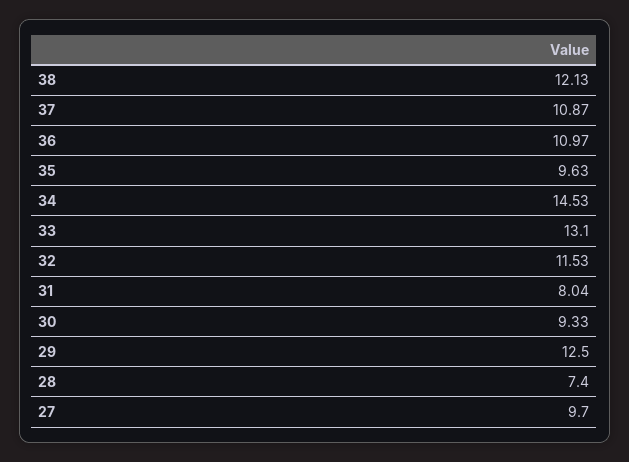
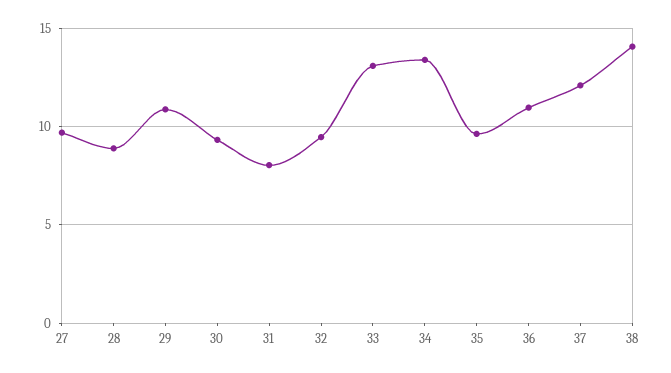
  {
-   "38": 12.13,
+   "38": 14,
-   "37": 10.87,
+   "37": 12,
    "36": 10.97,
    "35": 9.63,
-   "34": 14.53,
+   "34": 13.5,
    "33": 13.1,
-   "32": 11.53,
+   "32": 9.5,
    "31": 8.04,
    "30": 9.33,
-   "29": 12.5,
+   "29": 11,
-   "28": 7.4,
+   "28": 9,
    "27": 9.7
  }

